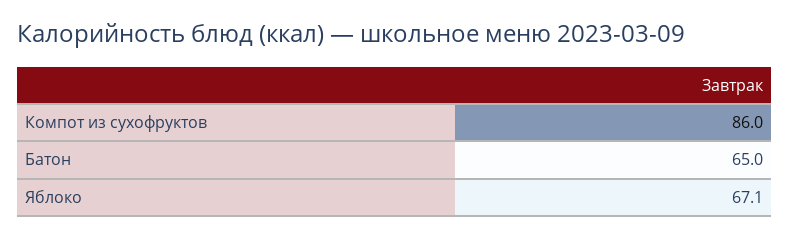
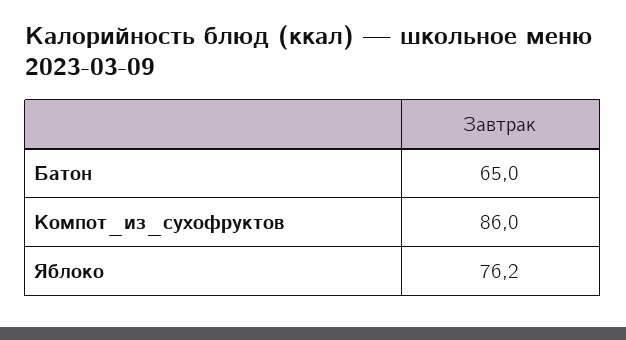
  {
    "Компот из сухофруктов": 86,
    "Батон": 65,
-   "Яблоко": 67.1
+   "Яблоко": 76.2
  }

